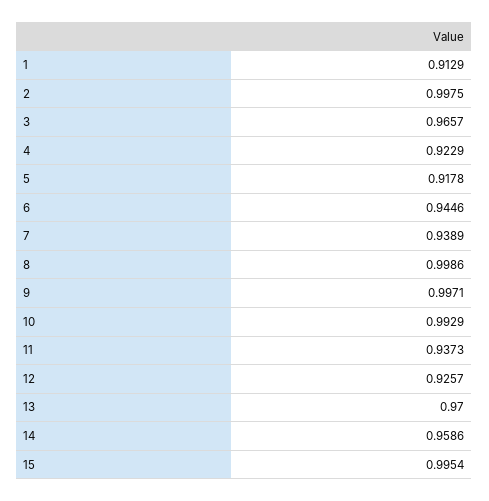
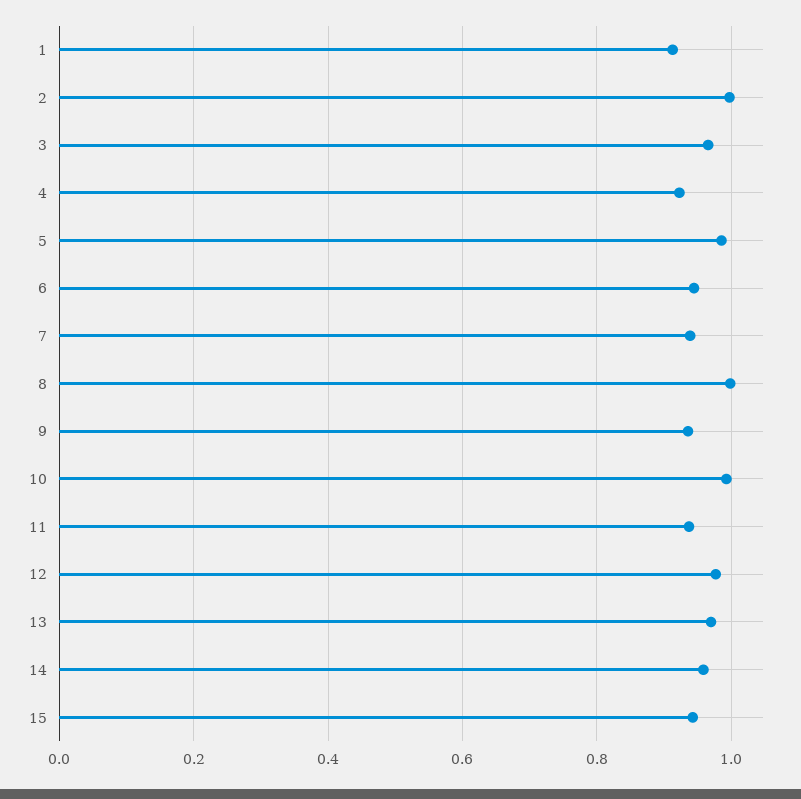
  {
    "1": 0.9129,
    "2": 0.9975,
    "3": 0.9657,
    "4": 0.9229,
-   "5": 0.9178,
+   "5": 0.98,
    "6": 0.9446,
    "7": 0.9389,
    "8": 0.9986,
-   "9": 0.9971,
+   "9": 0.94,
    "10": 0.9929,
    "11": 0.9373,
-   "12": 0.9257,
+   "12": 0.98,
    "13": 0.97,
    "14": 0.9586,
-   "15": 0.9954
+   "15": 0.94
  }

